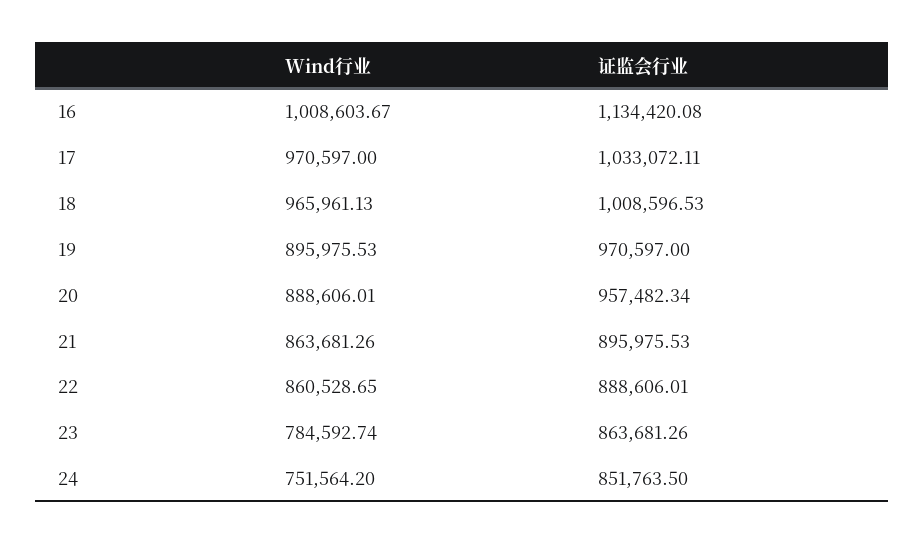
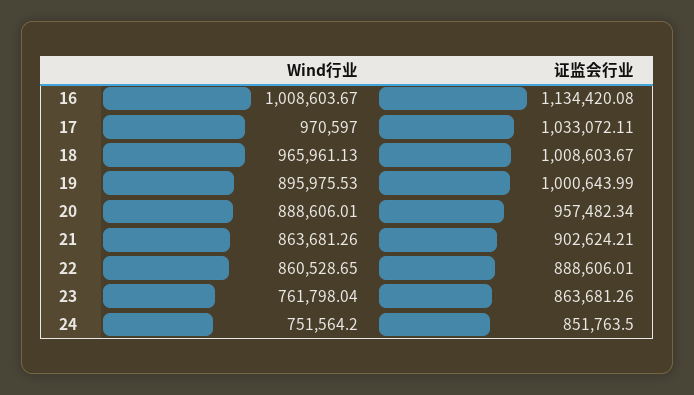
  {
    "Wind行业": {
      "16": 1008603.67,
      "17": 970597,
      "18": 965961.13,
      "19": 895975.53,
      "20": 888606.01,
      "21": 863681.26,
      "22": 860528.65,
-     "23": 784592.74,
+     "23": 761798.04,
      "24": 751564.2
    },
    "证监会行业": {
      "16": 1134420.08,
      "17": 1033072.11,
-     "18": 1008596.53,
+     "18": 1008603.67,
-     "19": 970597,
+     "19": 1000643.99,
      "20": 957482.34,
-     "21": 895975.53,
+     "21": 902624.21,
      "22": 888606.01,
      "23": 863681.26,
      "24": 851763.5
    }
  }

